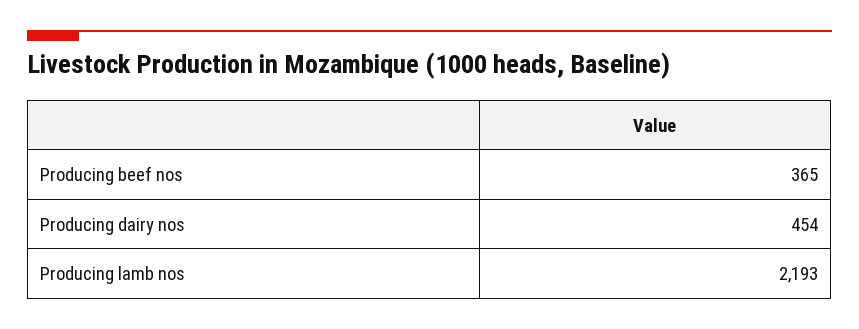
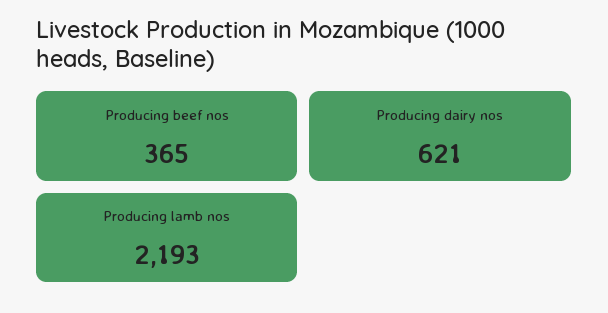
  {
    "Producing beef nos": 365,
-   "Producing dairy nos": 454,
+   "Producing dairy nos": 621,
    "Producing lamb nos": 2193
  }

